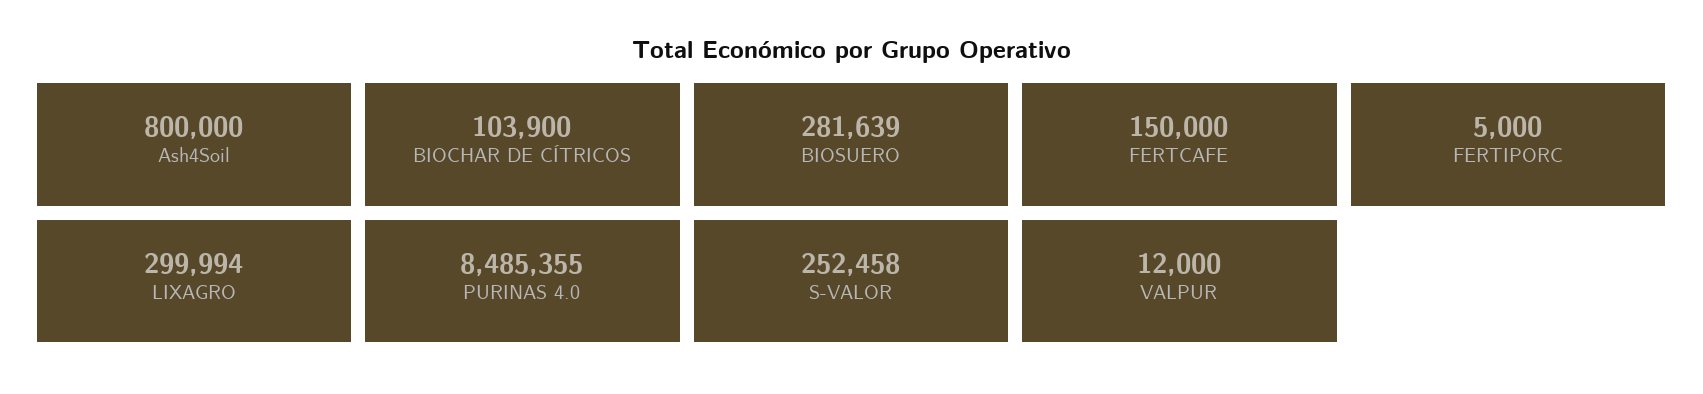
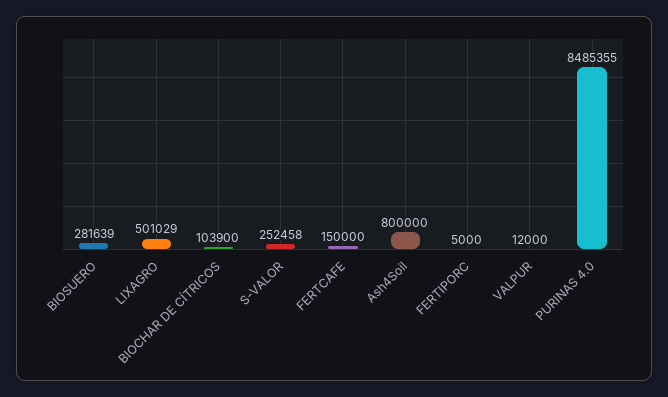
  {
    "Ash4Soil": 800000,
    "BIOCHAR DE CÍTRICOS": 103900,
    "BIOSUERO": 281639,
    "FERTCAFE": 150000,
    "FERTIPORC": 5000,
-   "LIXAGRO": 299994,
+   "LIXAGRO": 501029,
    "PURINAS 4.0": 8485355,
    "S-VALOR": 252458,
    "VALPUR": 12000
  }

